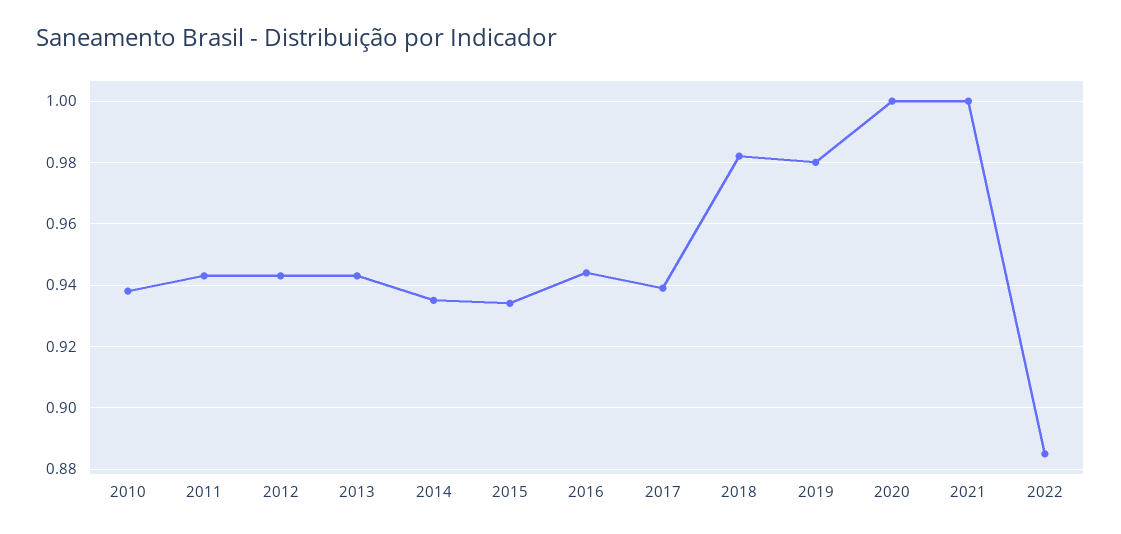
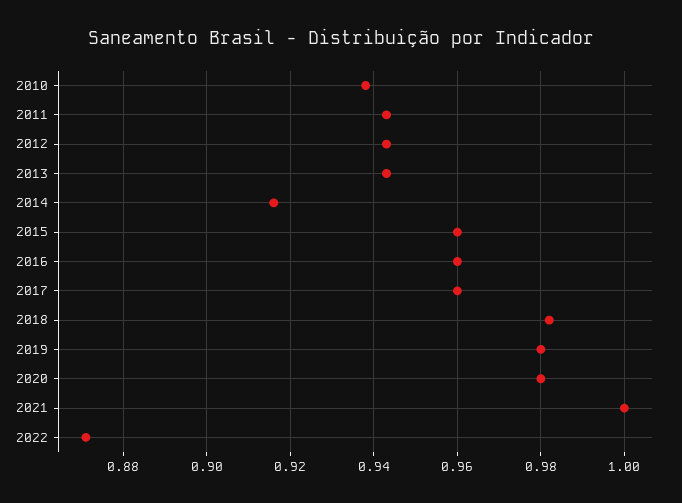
  {
    "2010": 0.94,
    "2011": 0.945,
    "2012": 0.945,
    "2013": 0.945,
-   "2014": 0.935,
+   "2014": 0.915,
-   "2015": 0.935,
+   "2015": 0.96,
-   "2016": 0.945,
+   "2016": 0.96,
-   "2017": 0.94,
+   "2017": 0.96,
    "2018": 0.98,
    "2019": 0.98,
-   "2020": 1,
+   "2020": 0.98,
    "2021": 1,
-   "2022": 0.885
+   "2022": 0.87
  }

